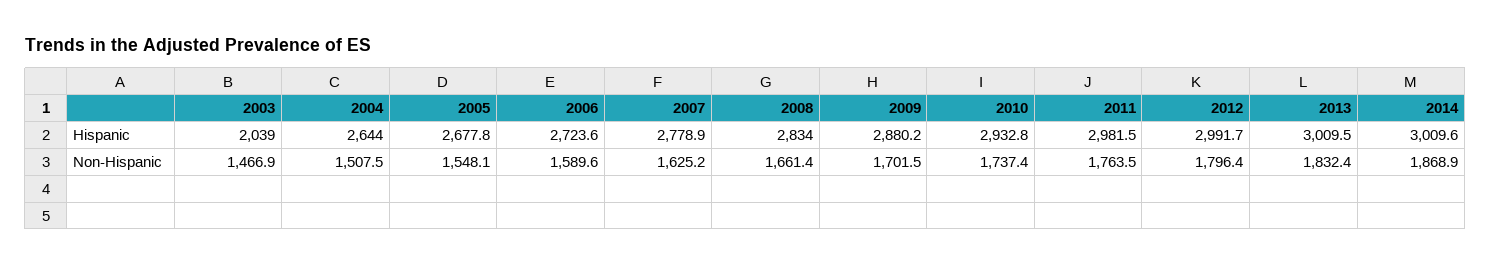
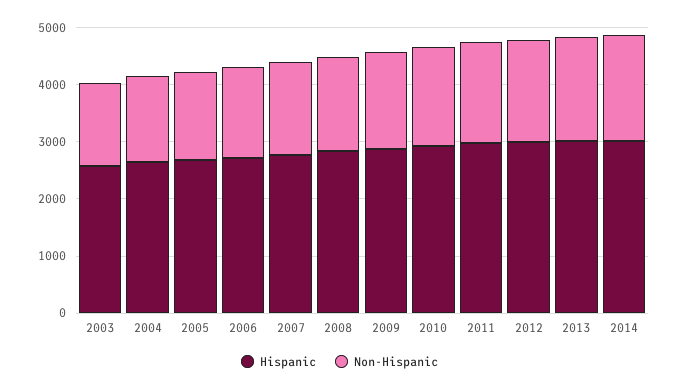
  {
    "Hispanic": {
-     "2003": 2039,
+     "2003": 2600,
      "2004": 2644,
      "2005": 2677.8,
      "2006": 2723.6,
      "2007": 2778.9,
      "2008": 2834,
      "2009": 2880.2,
      "2010": 2932.8,
      "2011": 2981.5,
      "2012": 2991.7,
      "2013": 3009.5,
      "2014": 3009.6
    },
    "Non-Hispanic": {
      "2003": 1466.9,
      "2004": 1507.5,
      "2005": 1548.1,
      "2006": 1589.6,
      "2007": 1625.2,
      "2008": 1661.4,
      "2009": 1701.5,
      "2010": 1737.4,
      "2011": 1763.5,
      "2012": 1796.4,
      "2013": 1832.4,
      "2014": 1868.9
    }
  }

